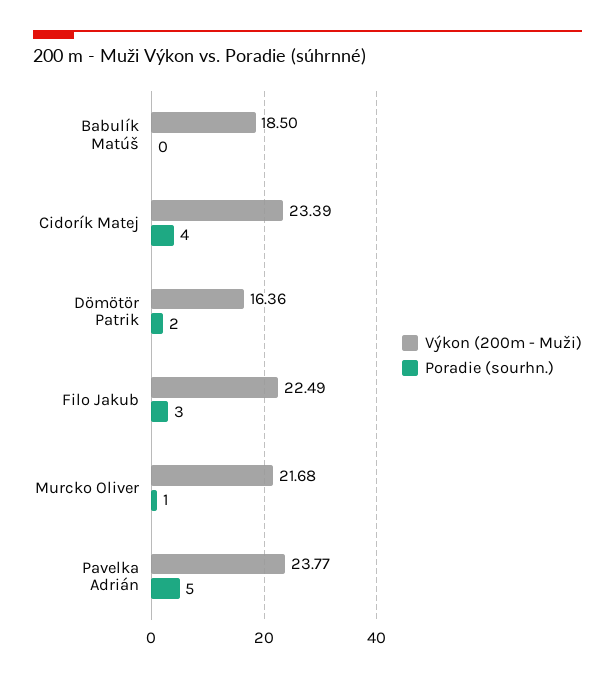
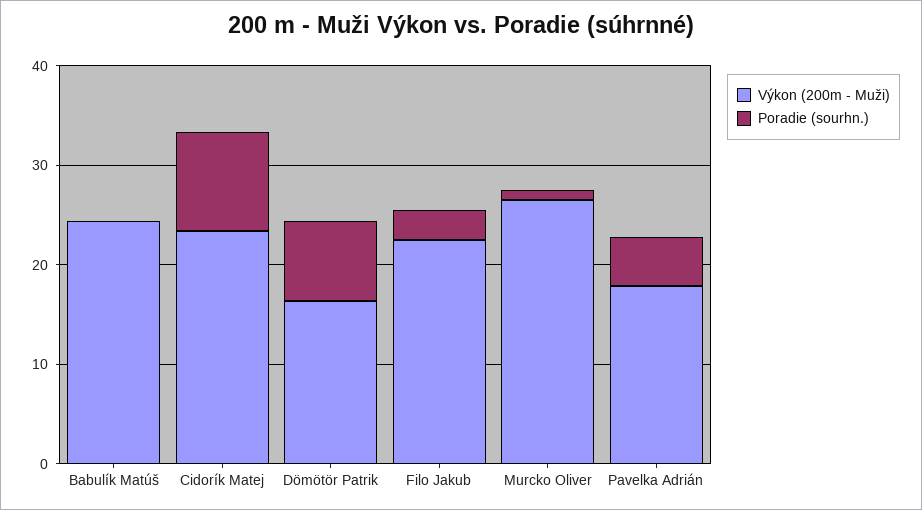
  {
    "Výkon (200m - Muži)": {
-     "Babulík Matúš": 18.5,
+     "Babulík Matúš": 24,
      "Cidorík Matej": 23.39,
      "Dömötör Patrik": 16.36,
      "Filo Jakub": 22.49,
-     "Murcko Oliver": 21.68,
+     "Murcko Oliver": 26,
-     "Pavelka Adrián": 23.77
+     "Pavelka Adrián": 18
    },
    "Poradie (sourhn.)": {
      "Babulík Matúš": 0,
-     "Cidorík Matej": 4,
+     "Cidorík Matej": 10,
-     "Dömötör Patrik": 2,
+     "Dömötör Patrik": 8,
      "Filo Jakub": 3,
      "Murcko Oliver": 1,
      "Pavelka Adrián": 5
    }
  }

